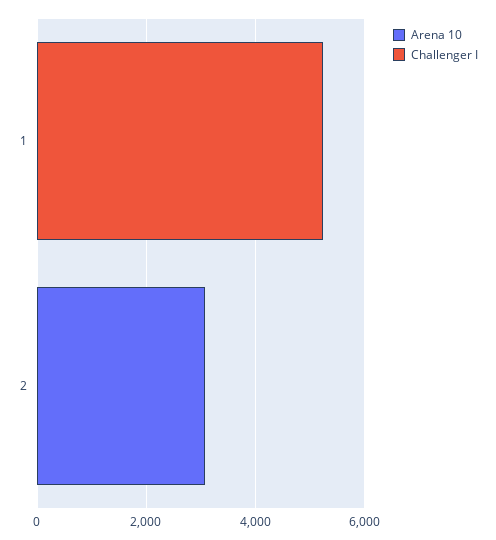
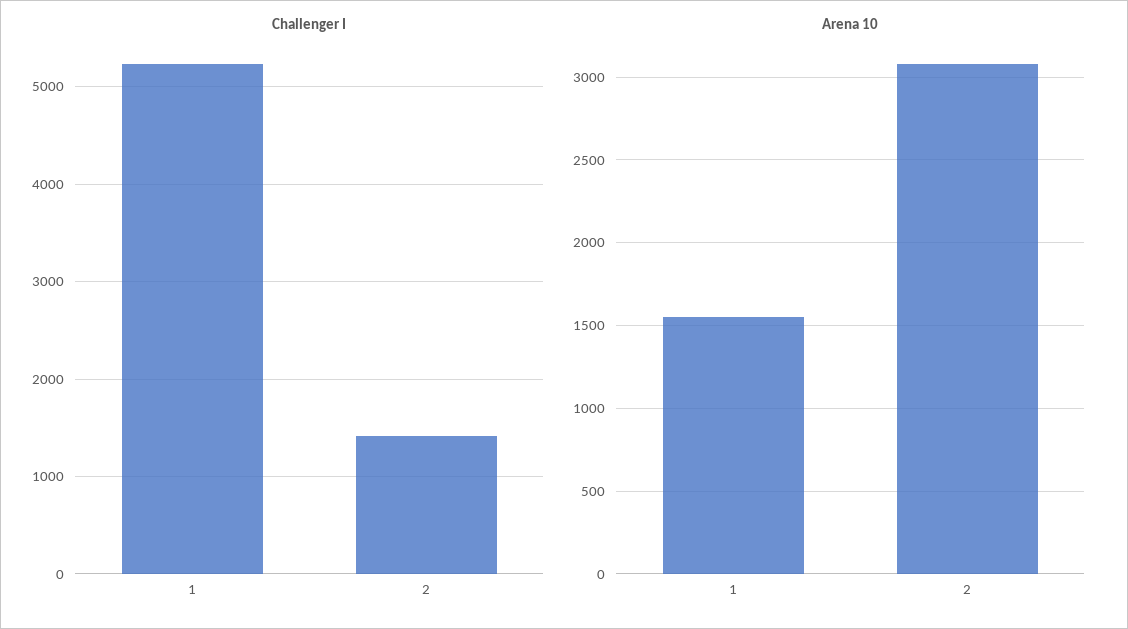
  {
    "Arena 10": {
-     "1": 0,
+     "1": 1550,
      "2": 3100
    },
    "Challenger I": {
      "1": 5200,
-     "2": 0
+     "2": 1400
    }
  }

